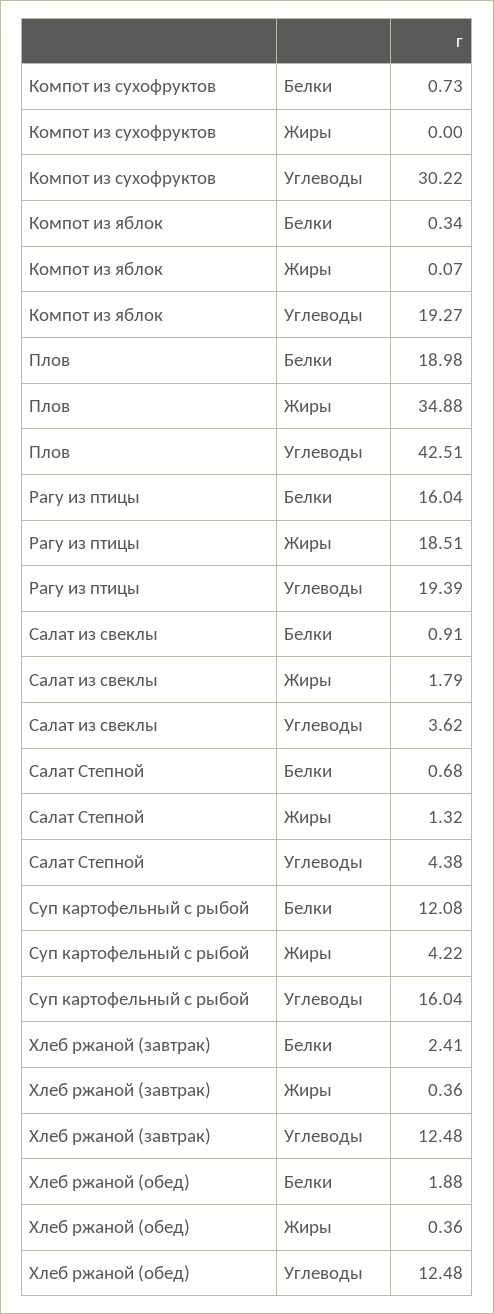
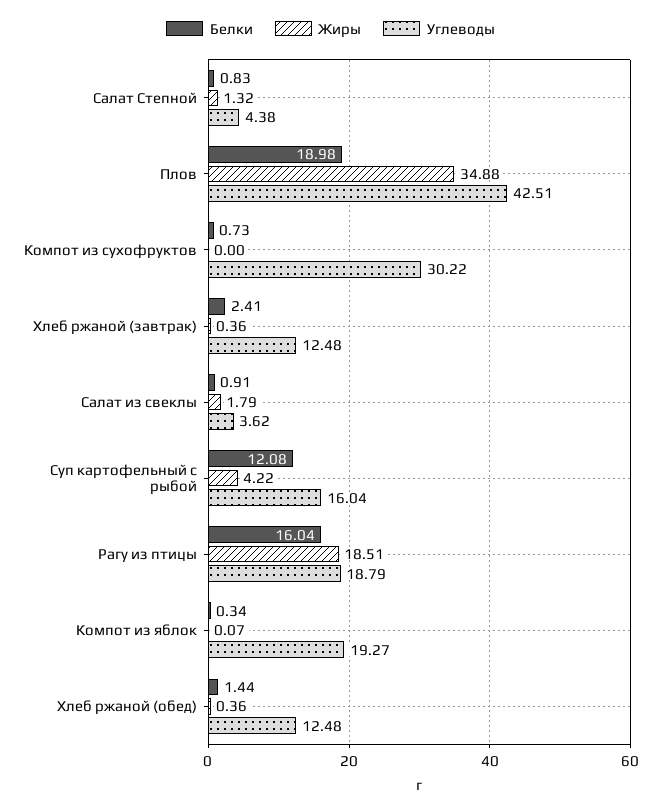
  {
    "Белки": {
      "Компот из сухофруктов": 0.73,
      "Компот из яблок": 0.34,
      "Плов": 18.98,
      "Рагу из птицы": 16.04,
      "Салат из свеклы": 0.91,
-     "Салат Степной": 0.68,
+     "Салат Степной": 0.83,
      "Суп картофельный с рыбой": 12.08,
      "Хлеб ржаной (завтрак)": 2.41,
-     "Хлеб ржаной (обед)": 1.88
+     "Хлеб ржаной (обед)": 1.44
    },
    "Жиры": {
      "Компот из сухофруктов": 0,
      "Компот из яблок": 0.07,
      "Плов": 34.88,
      "Рагу из птицы": 18.51,
      "Салат из свеклы": 1.79,
      "Салат Степной": 1.32,
      "Суп картофельный с рыбой": 4.22,
      "Хлеб ржаной (завтрак)": 0.36,
      "Хлеб ржаной (обед)": 0.36
    },
    "Углеводы": {
      "Компот из сухофруктов": 30.22,
      "Компот из яблок": 19.27,
      "Плов": 42.51,
-     "Рагу из птицы": 19.39,
+     "Рагу из птицы": 18.79,
      "Салат из свеклы": 3.62,
      "Салат Степной": 4.38,
      "Суп картофельный с рыбой": 16.04,
      "Хлеб ржаной (завтрак)": 12.48,
      "Хлеб ржаной (обед)": 12.48
    }
  }

